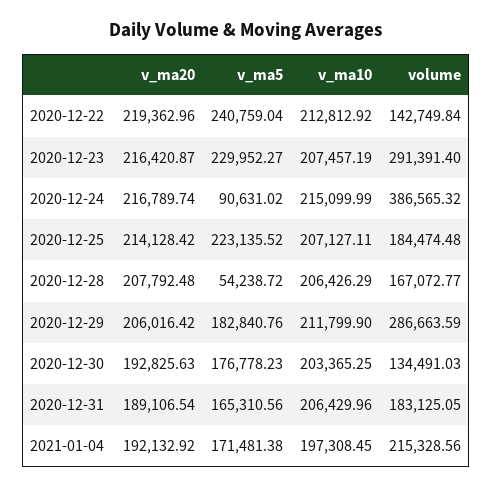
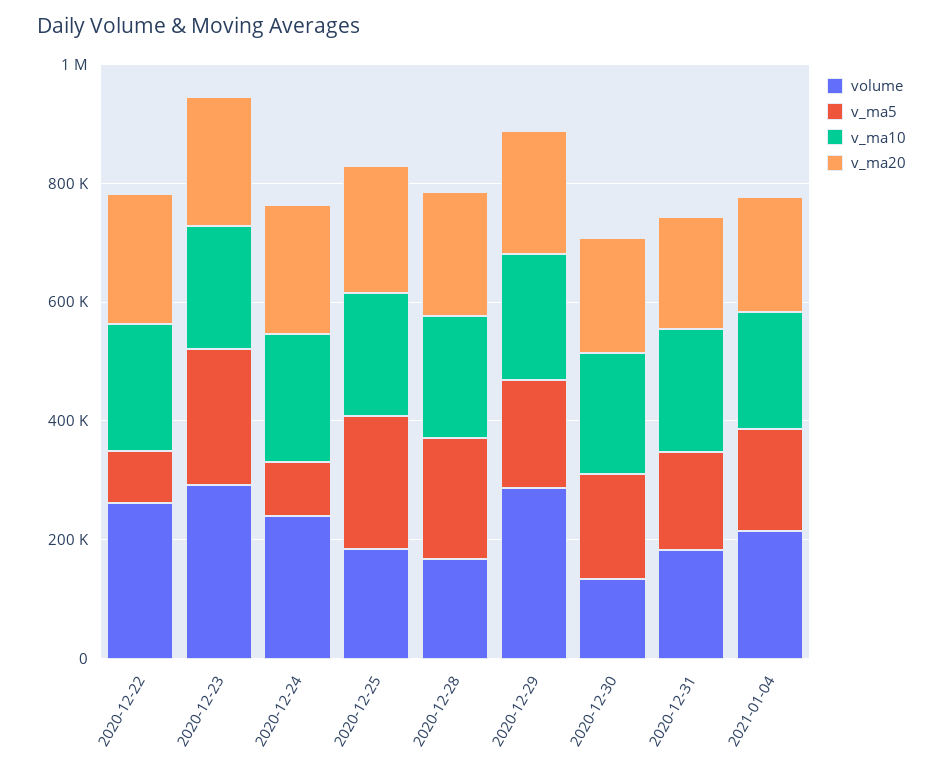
  {
    "v_ma20": {
      "2020-12-22": 219362.96,
      "2020-12-23": 216420.87,
      "2020-12-24": 216789.74,
      "2020-12-25": 214128.42,
      "2020-12-28": 207792.48,
      "2020-12-29": 206016.42,
      "2020-12-30": 192825.63,
      "2020-12-31": 189106.54,
      "2021-01-04": 192132.92
    },
    "v_ma5": {
-     "2020-12-22": 240759.04,
+     "2020-12-22": 100000,
      "2020-12-23": 229952.27,
      "2020-12-24": 90631.02,
      "2020-12-25": 223135.52,
-     "2020-12-28": 54238.72,
+     "2020-12-28": 200000,
      "2020-12-29": 182840.76,
      "2020-12-30": 176778.23,
      "2020-12-31": 165310.56,
      "2021-01-04": 171481.38
    },
    "v_ma10": {
      "2020-12-22": 212812.92,
      "2020-12-23": 207457.19,
      "2020-12-24": 215099.99,
      "2020-12-25": 207127.11,
      "2020-12-28": 206426.29,
      "2020-12-29": 211799.9,
      "2020-12-30": 203365.25,
      "2020-12-31": 206429.96,
      "2021-01-04": 197308.45
    },
    "volume": {
-     "2020-12-22": 142749.84,
+     "2020-12-22": 250000,
      "2020-12-23": 291391.4,
-     "2020-12-24": 386565.32,
+     "2020-12-24": 250000,
      "2020-12-25": 184474.48,
      "2020-12-28": 167072.77,
      "2020-12-29": 286663.59,
      "2020-12-30": 134491.03,
      "2020-12-31": 183125.05,
      "2021-01-04": 215328.56
    }
  }

